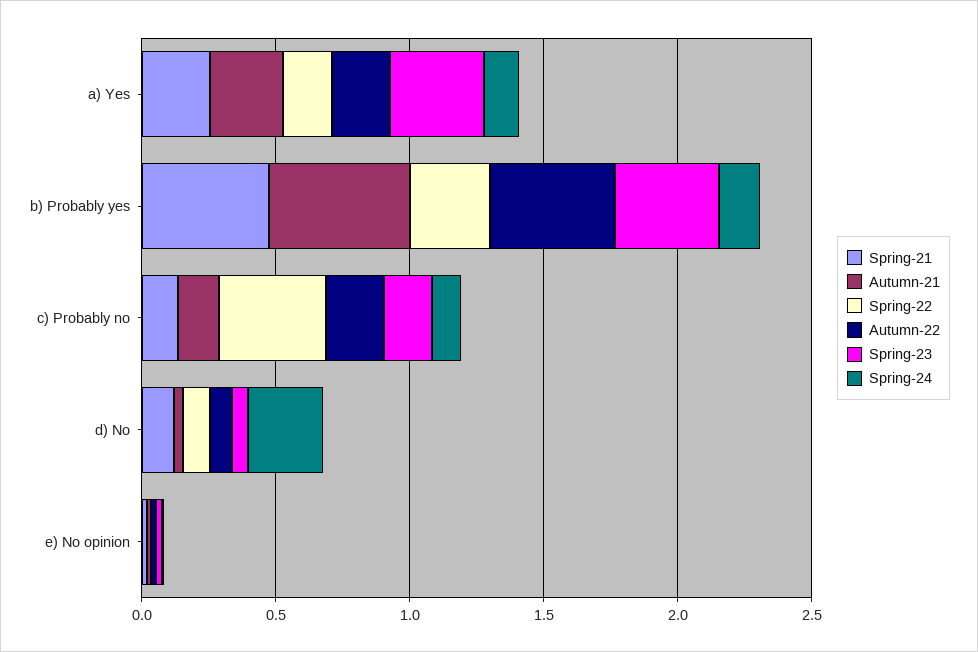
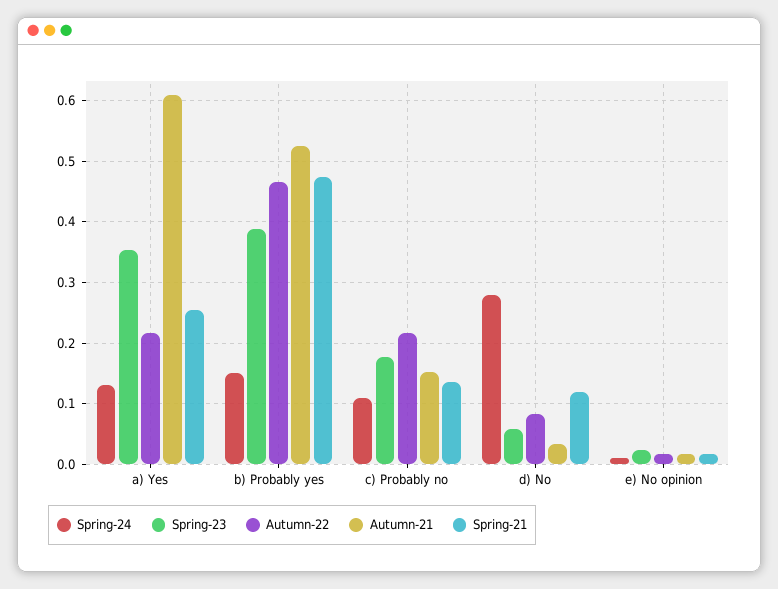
  {
    "Spring-21": {
      "a) Yes": 0.25,
      "b) Probably yes": 0.47,
      "c) Probably no": 0.14,
      "d) No": 0.12,
      "e) No opinion": 0.02
    },
    "Autumn-21": {
-     "a) Yes": 0.3,
+     "a) Yes": 0.61,
      "b) Probably yes": 0.53,
      "c) Probably no": 0.15,
      "d) No": 0.03,
      "e) No opinion": 0.02
    },
-   "Spring-22": {
-     "a) Yes": 0.2,
-     "b) Probably yes": 0.3,
-     "c) Probably no": 0.4,
-     "d) No": 0.1,
-     "e) No opinion": 0
-   },
    "Autumn-22": {
      "a) Yes": 0.22,
      "b) Probably yes": 0.47,
      "c) Probably no": 0.22,
      "d) No": 0.08,
      "e) No opinion": 0.02
    },
    "Spring-23": {
      "a) Yes": 0.35,
      "b) Probably yes": 0.39,
      "c) Probably no": 0.18,
      "d) No": 0.06,
      "e) No opinion": 0.02
    },
    "Spring-24": {
      "a) Yes": 0.13,
      "b) Probably yes": 0.15,
      "c) Probably no": 0.11,
      "d) No": 0.28,
      "e) No opinion": 0.01
    }
  }

